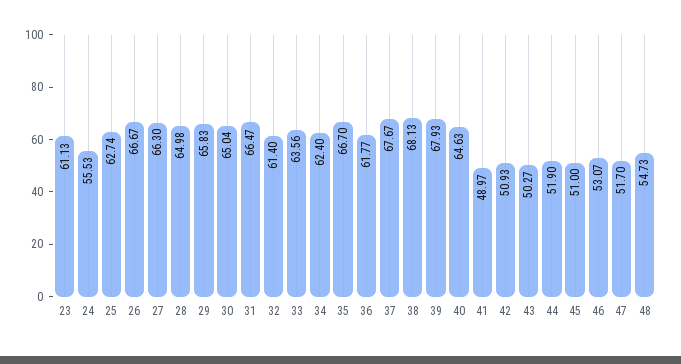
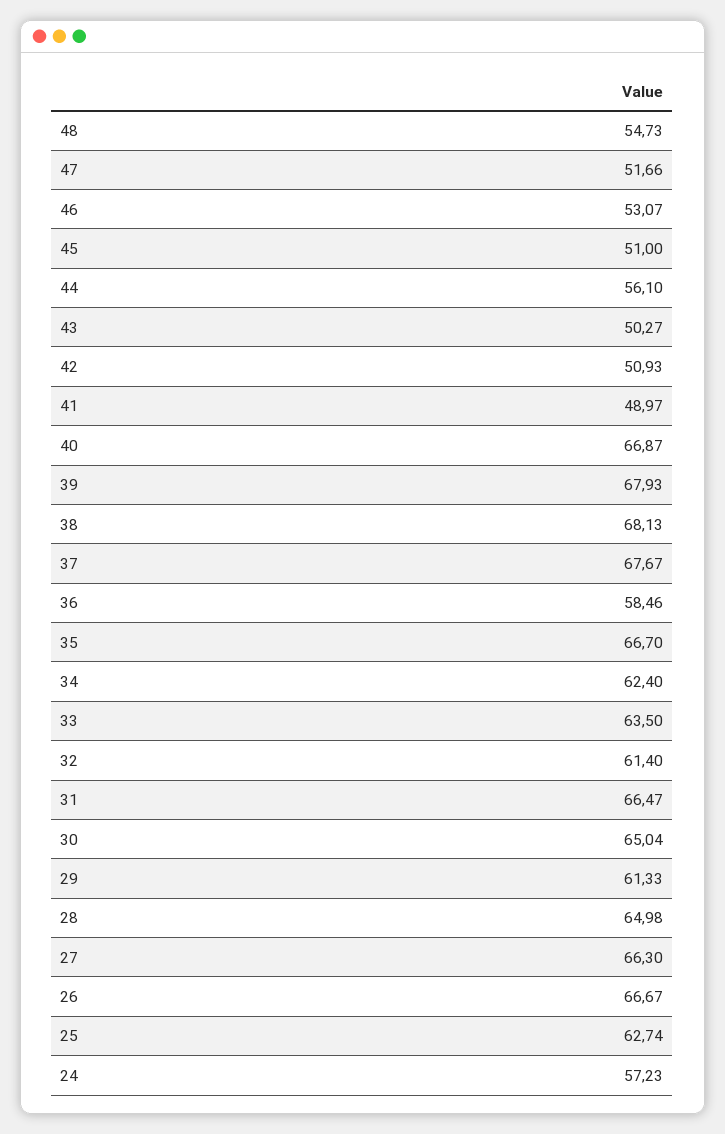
  {
-   "23": 61.13,
-   "24": 55.53,
+   "24": 57.23,
    "25": 62.74,
    "26": 66.67,
    "27": 66.3,
    "28": 64.98,
-   "29": 65.83,
+   "29": 61.33,
    "30": 65.04,
    "31": 66.47,
    "32": 61.4,
-   "33": 63.56,
+   "33": 63.5,
    "34": 62.4,
    "35": 66.7,
-   "36": 61.77,
+   "36": 58.46,
    "37": 67.67,
    "38": 68.13,
    "39": 67.93,
-   "40": 64.63,
+   "40": 66.87,
    "41": 48.97,
    "42": 50.93,
    "43": 50.27,
-   "44": 51.9,
+   "44": 56.1,
    "45": 51,
    "46": 53.07,
-   "47": 51.7,
+   "47": 51.66,
    "48": 54.73
  }

